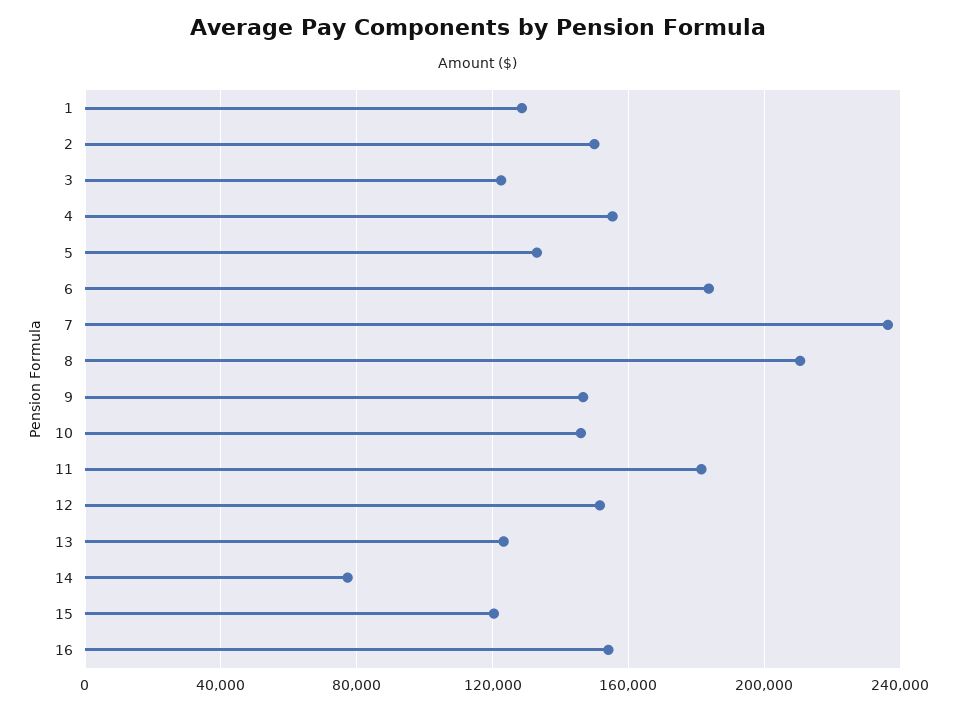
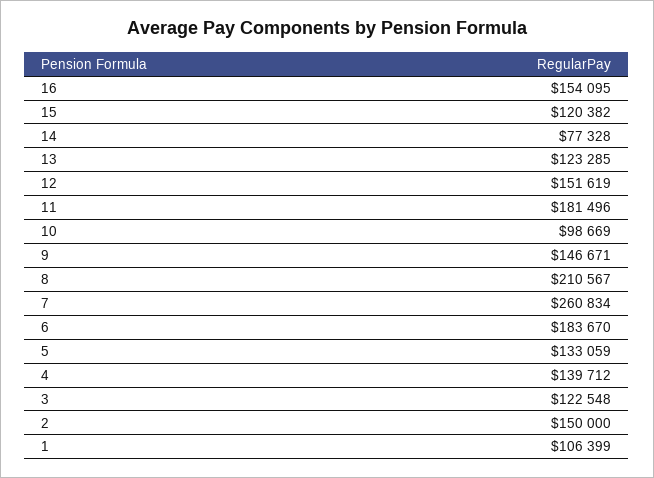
  {
-   "1": 130000,
+   "1": 106399,
    "2": 150000,
    "3": 122548,
-   "4": 155000,
+   "4": 139712,
    "5": 133059,
    "6": 183670,
-   "7": 235000,
+   "7": 260834,
    "8": 210567,
    "9": 146671,
-   "10": 145000,
+   "10": 98669,
    "11": 181496,
    "12": 151619,
    "13": 123285,
    "14": 77328,
    "15": 120382,
    "16": 154095
  }

